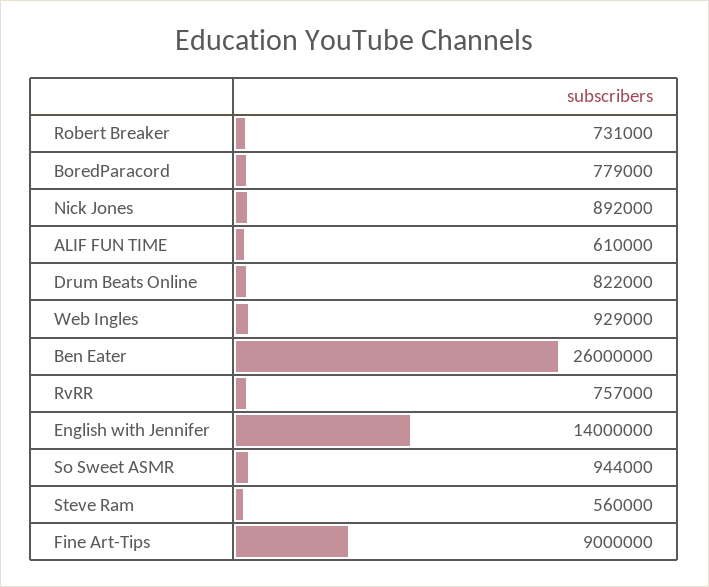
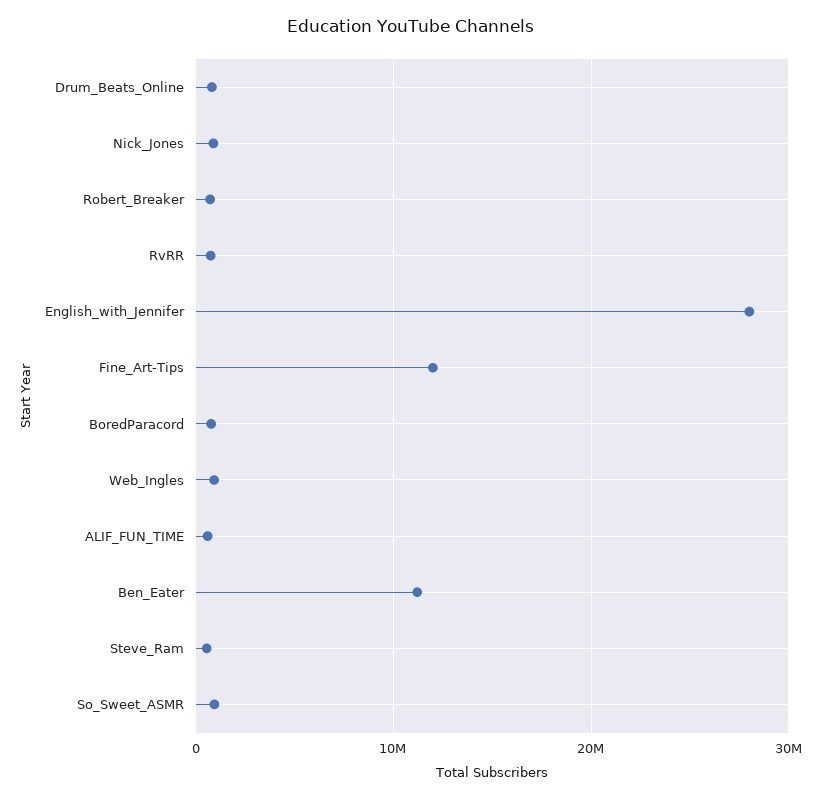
  {
    "Robert Breaker": 731000,
    "BoredParacord": 779000,
    "Nick Jones": 892000,
    "ALIF FUN TIME": 610000,
    "Drum Beats Online": 822000,
    "Web Ingles": 929000,
-   "Ben Eater": 26000000,
+   "Ben Eater": 11000000,
    "RvRR": 757000,
-   "English with Jennifer": 14000000,
+   "English with Jennifer": 28000000,
    "So Sweet ASMR": 944000,
    "Steve Ram": 560000,
-   "Fine Art-Tips": 9000000
+   "Fine Art-Tips": 12000000
  }

